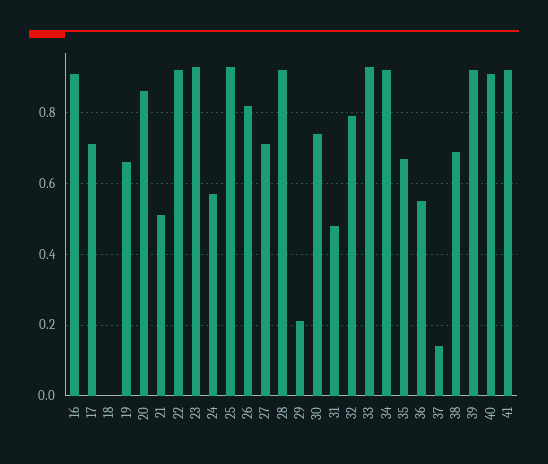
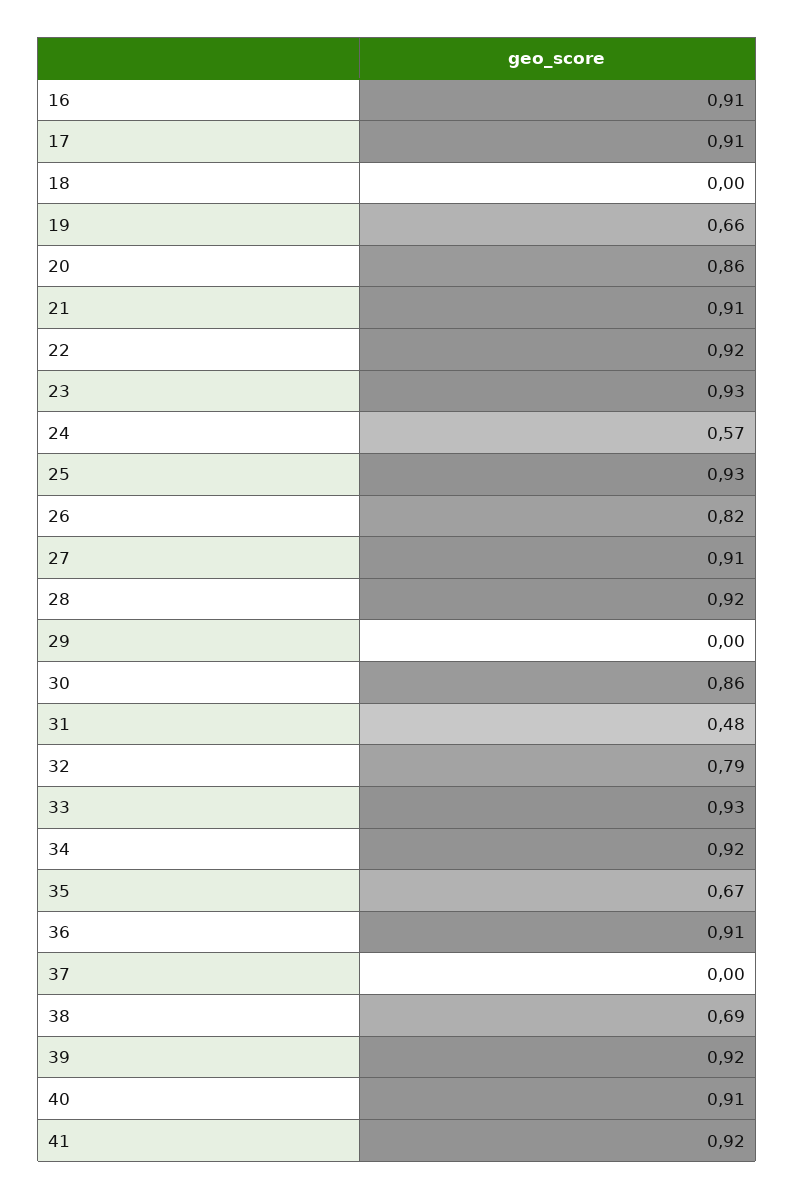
  {
    "16": 0.91,
-   "17": 0.7,
+   "17": 0.91,
    "18": 0,
    "19": 0.66,
    "20": 0.86,
-   "21": 0.5,
+   "21": 0.91,
    "22": 0.92,
    "23": 0.93,
    "24": 0.57,
    "25": 0.93,
    "26": 0.82,
-   "27": 0.7,
+   "27": 0.91,
    "28": 0.92,
-   "29": 0.2,
+   "29": 0,
-   "30": 0.75,
+   "30": 0.86,
    "31": 0.48,
    "32": 0.79,
    "33": 0.93,
    "34": 0.92,
    "35": 0.67,
-   "36": 0.55,
+   "36": 0.91,
-   "37": 0.15,
+   "37": 0,
    "38": 0.69,
    "39": 0.92,
    "40": 0.91,
    "41": 0.92
  }

